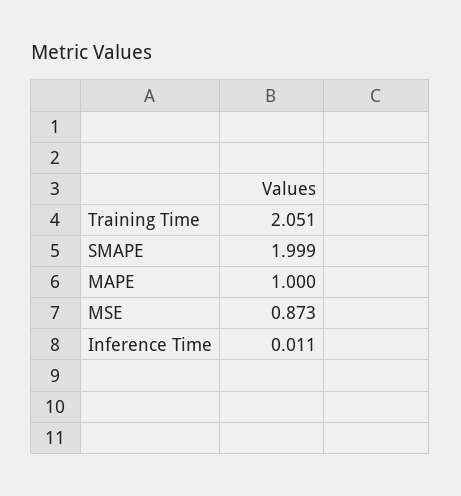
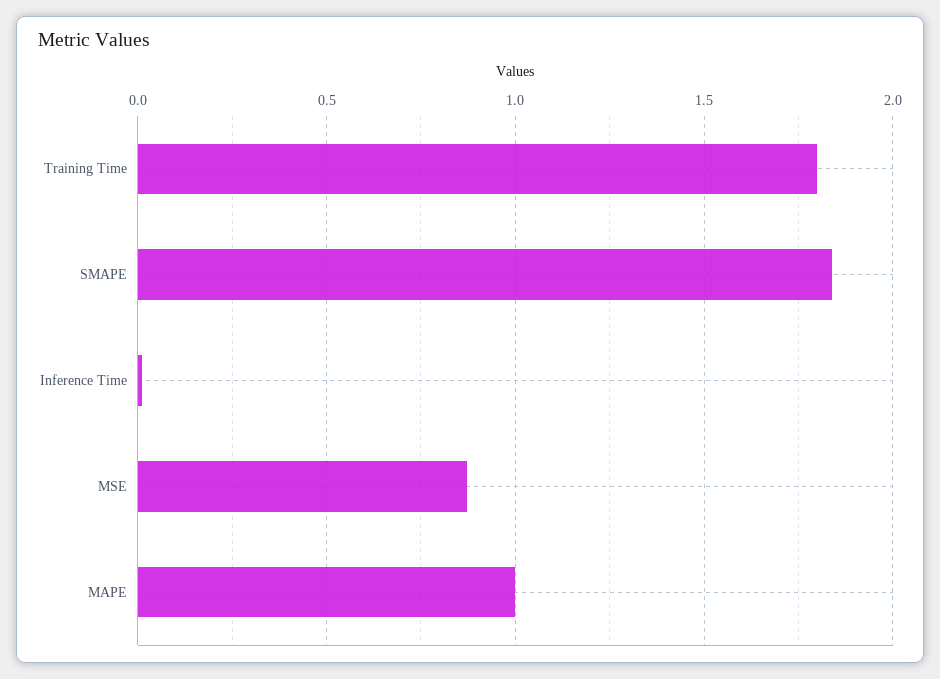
  {
-   "Training Time": 2.051,
+   "Training Time": 1.8,
-   "SMAPE": 1.999,
+   "SMAPE": 1.85,
    "MAPE": 1,
    "MSE": 0.873,
    "Inference Time": 0.011
  }

